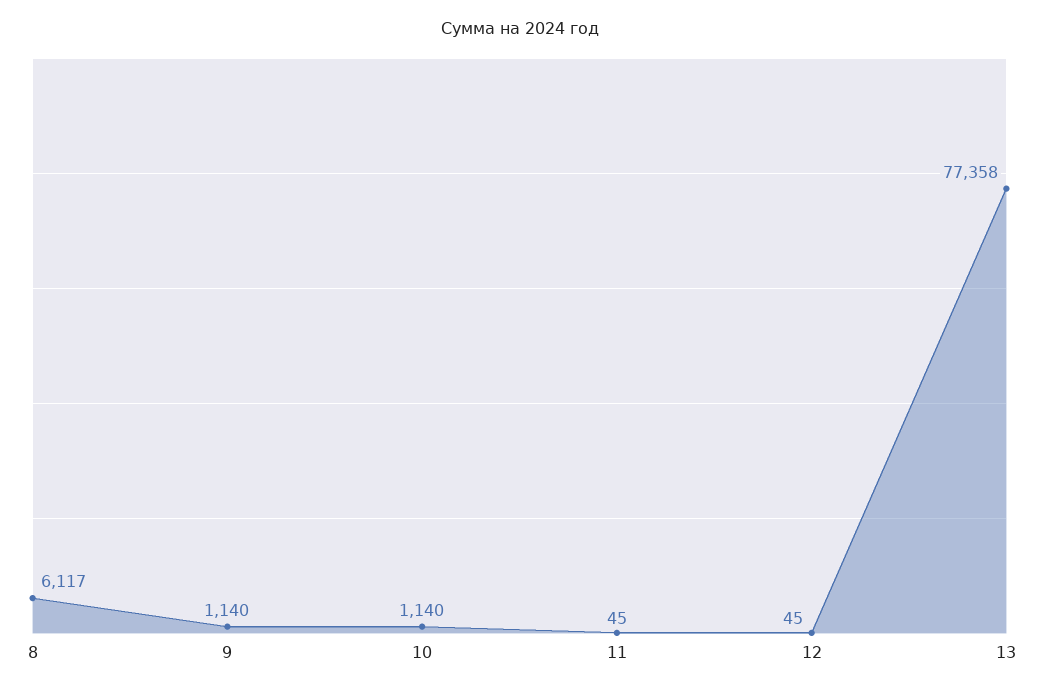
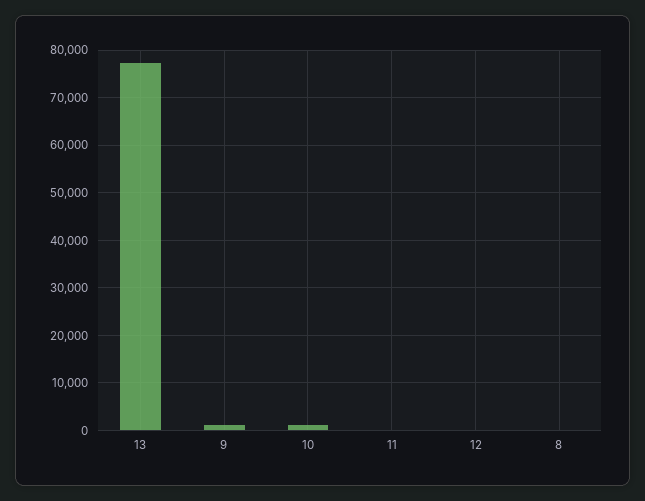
  {
-   "8": 6117,
+   "8": 0,
    "9": 1140,
    "10": 1140,
    "11": 45,
    "12": 45,
    "13": 77358
  }

